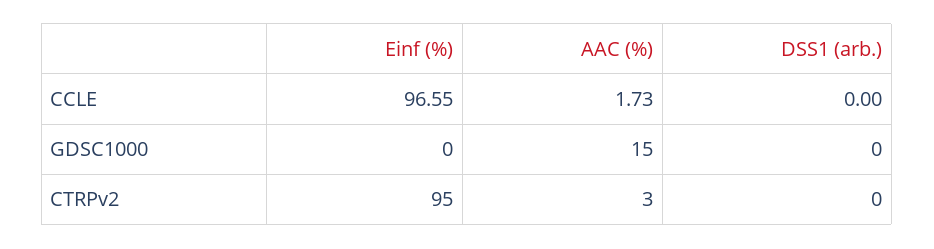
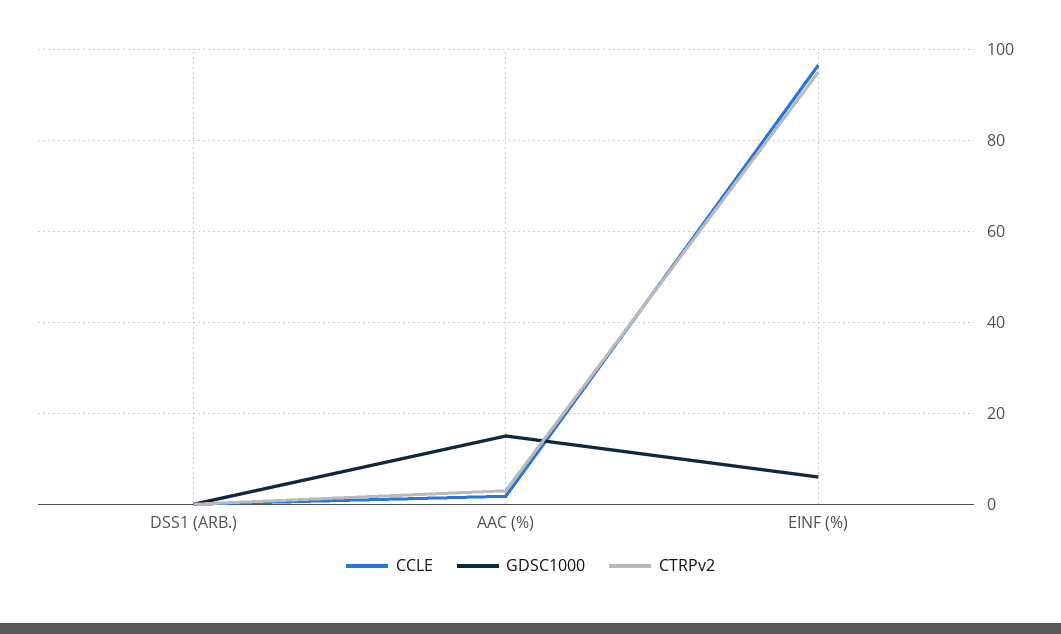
  {
    "CCLE": {
      "Einf (%)": 96.55,
      "AAC (%)": 1.73,
      "DSS1 (arb.)": 0
    },
    "GDSC1000": {
-     "Einf (%)": 0,
+     "Einf (%)": 6,
      "AAC (%)": 15,
      "DSS1 (arb.)": 0
    },
    "CTRPv2": {
      "Einf (%)": 95,
      "AAC (%)": 3,
      "DSS1 (arb.)": 0
    }
  }

